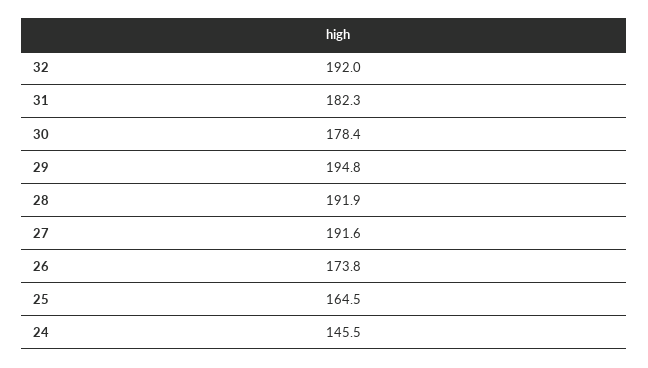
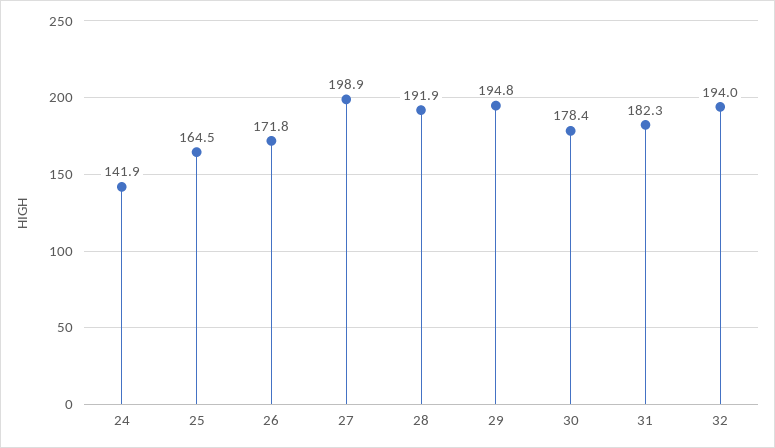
  {
-   "32": 192,
+   "32": 194,
    "31": 182.3,
    "30": 178.4,
    "29": 194.8,
    "28": 191.9,
-   "27": 191.6,
+   "27": 198.9,
-   "26": 173.8,
+   "26": 171.8,
    "25": 164.5,
-   "24": 145.5
+   "24": 141.9
  }

